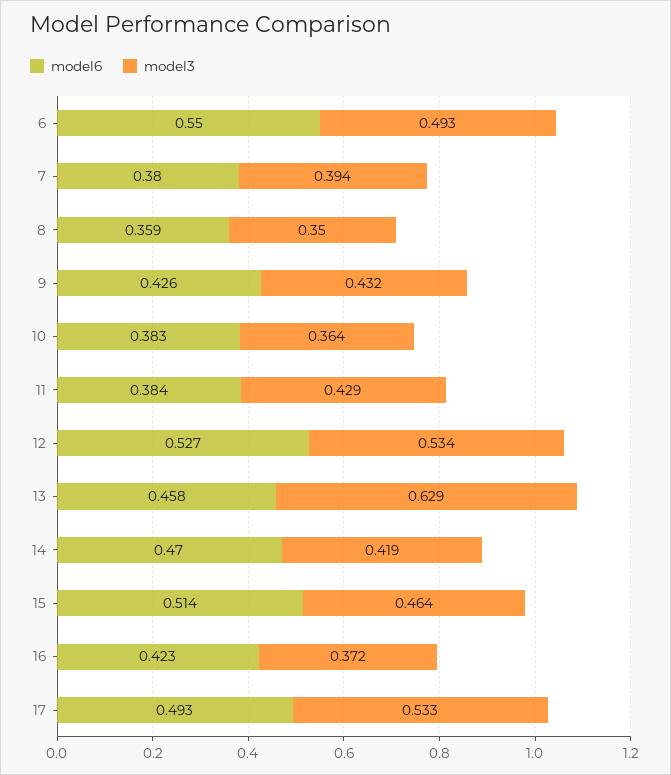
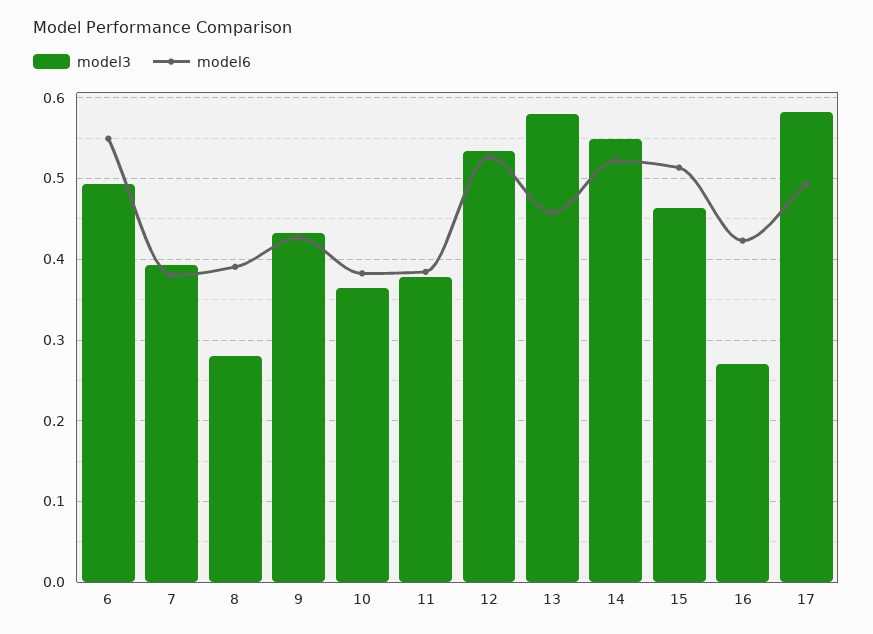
  {
    "model6": {
      "6": 0.55,
      "7": 0.38,
-     "8": 0.359,
+     "8": 0.39,
      "9": 0.426,
      "10": 0.383,
      "11": 0.384,
      "12": 0.527,
      "13": 0.458,
-     "14": 0.47,
+     "14": 0.52,
      "15": 0.514,
      "16": 0.423,
      "17": 0.493
    },
    "model3": {
      "6": 0.493,
      "7": 0.394,
-     "8": 0.35,
+     "8": 0.28,
      "9": 0.432,
      "10": 0.364,
-     "11": 0.429,
+     "11": 0.38,
      "12": 0.534,
-     "13": 0.629,
+     "13": 0.58,
-     "14": 0.419,
+     "14": 0.55,
      "15": 0.464,
-     "16": 0.372,
+     "16": 0.27,
-     "17": 0.533
+     "17": 0.58
    }
  }

